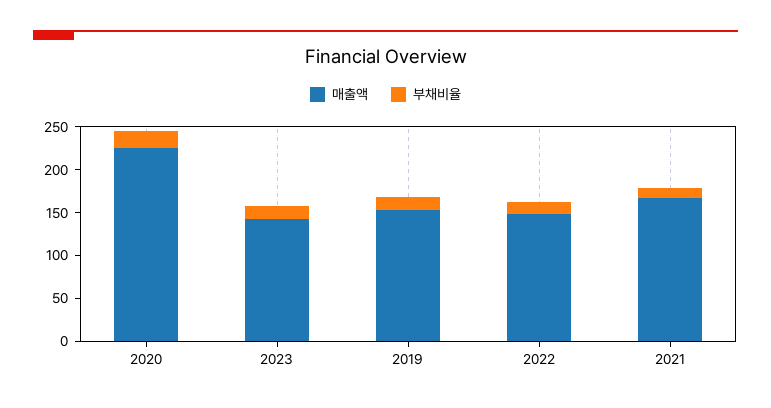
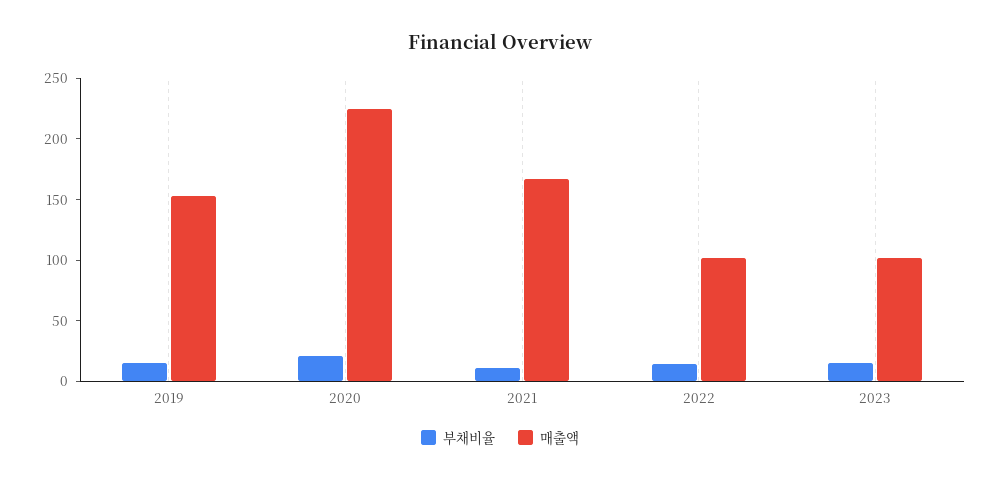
  {
    "매출액": {
      "2020": 230,
-     "2023": 140,
+     "2023": 100,
      "2019": 150,
-     "2022": 150,
+     "2022": 100,
      "2021": 170
    },
    "부채비율": {
      "2020": 20,
      "2023": 20,
      "2019": 20,
      "2022": 10,
      "2021": 10
    }
  }

